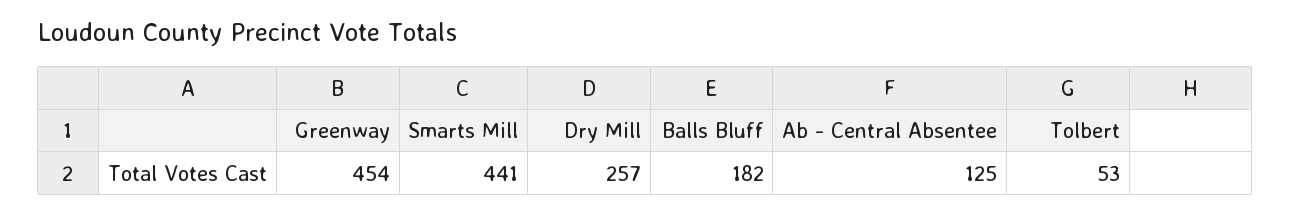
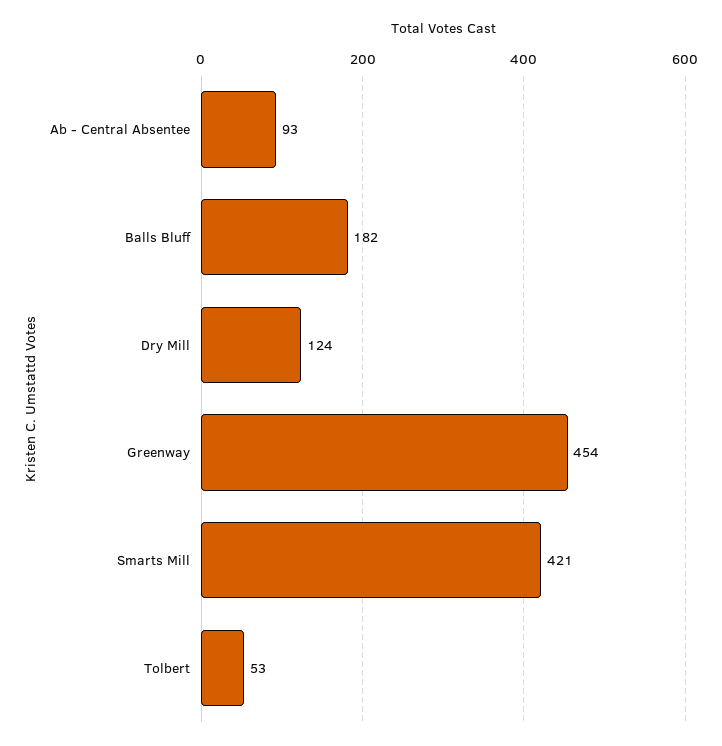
  {
    "Greenway": 454,
-   "Smarts Mill": 441,
+   "Smarts Mill": 421,
-   "Dry Mill": 257,
+   "Dry Mill": 124,
    "Balls Bluff": 182,
-   "Ab - Central Absentee": 125,
+   "Ab - Central Absentee": 93,
    "Tolbert": 53
  }

